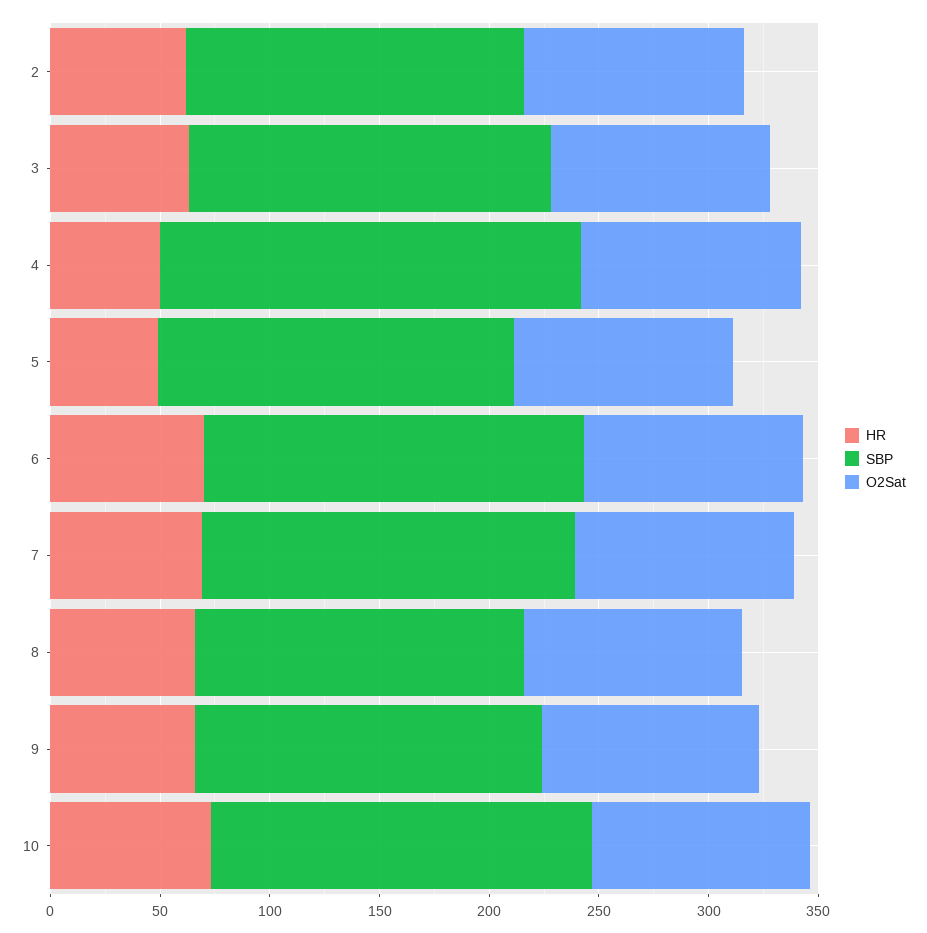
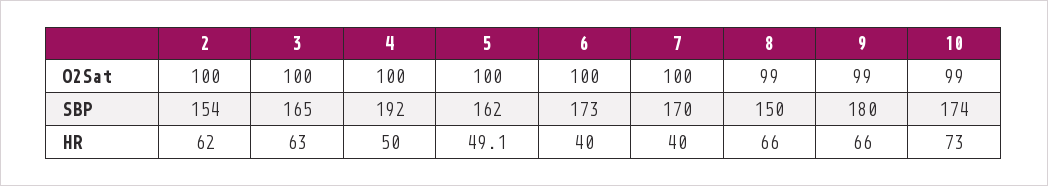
  {
    "HR": {
      "2": 62,
      "3": 63,
      "4": 50,
      "5": 49.1,
-     "6": 70,
+     "6": 40,
-     "7": 70,
+     "7": 40,
      "8": 66,
      "9": 66,
      "10": 73
    },
    "SBP": {
      "2": 154,
      "3": 165,
      "4": 192,
      "5": 162,
      "6": 173,
      "7": 170,
      "8": 150,
-     "9": 160,
+     "9": 180,
      "10": 174
    },
    "O2Sat": {
      "2": 100,
      "3": 100,
      "4": 100,
      "5": 100,
      "6": 100,
      "7": 100,
      "8": 99,
      "9": 99,
      "10": 99
    }
  }

